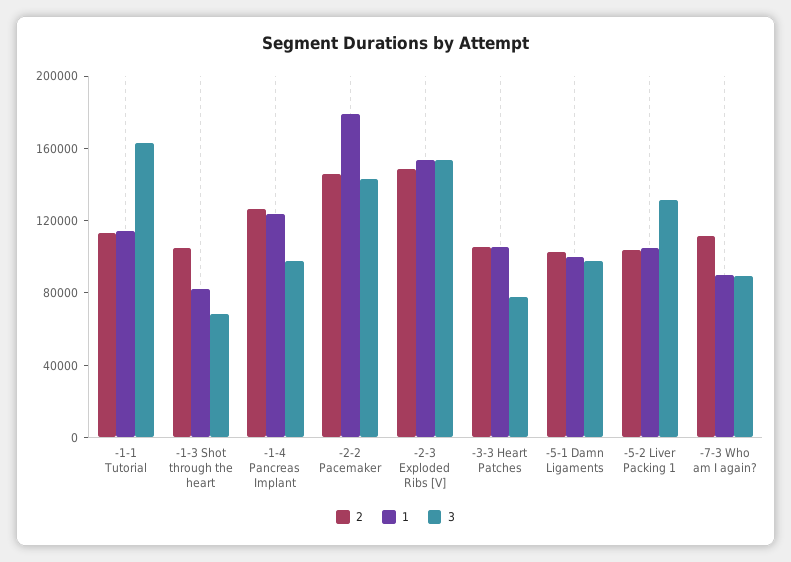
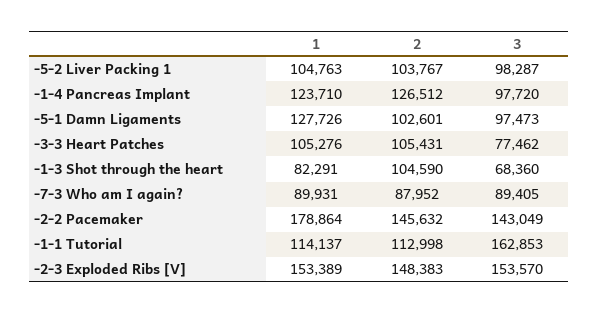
  {
    "2": {
      "-1-1 Tutorial": 112998,
      "-1-3 Shot through the heart": 104590,
      "-1-4 Pancreas Implant": 126512,
      "-2-2 Pacemaker": 145632,
      "-2-3 Exploded Ribs [V]": 148383,
      "-3-3 Heart Patches": 105431,
      "-5-1 Damn Ligaments": 102601,
      "-5-2 Liver Packing 1": 103767,
-     "-7-3 Who am I again?": 110000
+     "-7-3 Who am I again?": 87952
    },
    "1": {
      "-1-1 Tutorial": 114137,
      "-1-3 Shot through the heart": 82291,
      "-1-4 Pancreas Implant": 123710,
      "-2-2 Pacemaker": 178864,
      "-2-3 Exploded Ribs [V]": 153389,
      "-3-3 Heart Patches": 105276,
-     "-5-1 Damn Ligaments": 100000,
+     "-5-1 Damn Ligaments": 127726,
      "-5-2 Liver Packing 1": 104763,
      "-7-3 Who am I again?": 89931
    },
    "3": {
      "-1-1 Tutorial": 162853,
      "-1-3 Shot through the heart": 68360,
      "-1-4 Pancreas Implant": 97720,
      "-2-2 Pacemaker": 143049,
      "-2-3 Exploded Ribs [V]": 153570,
      "-3-3 Heart Patches": 77462,
      "-5-1 Damn Ligaments": 97473,
-     "-5-2 Liver Packing 1": 130000,
+     "-5-2 Liver Packing 1": 98287,
      "-7-3 Who am I again?": 89405
    }
  }

